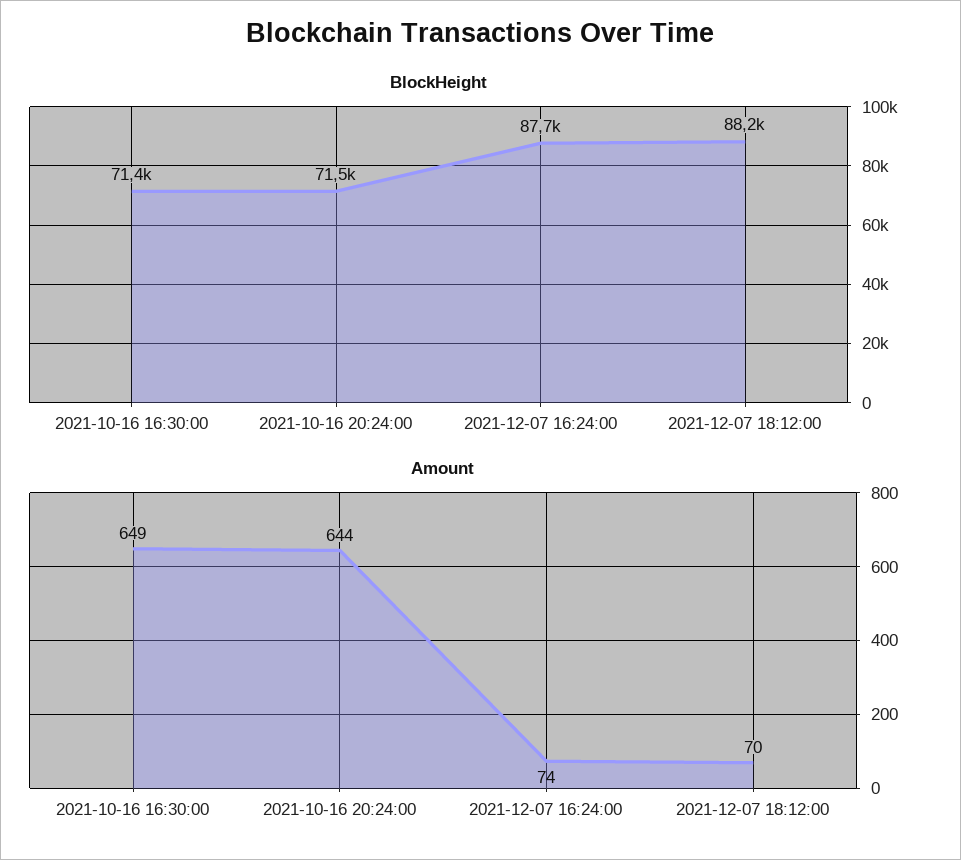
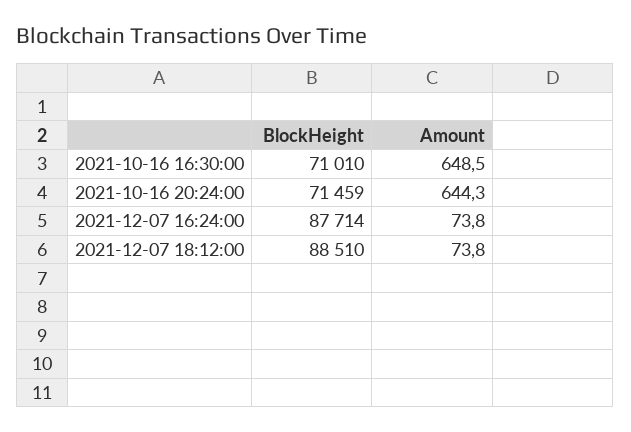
  {
    "BlockHeight": {
-     "2021-10-16 16:30:00": 71400,
+     "2021-10-16 16:30:00": 71010,
      "2021-10-16 20:24:00": 71459,
      "2021-12-07 16:24:00": 87714,
-     "2021-12-07 18:12:00": 88200
+     "2021-12-07 18:12:00": 88510
    },
    "Amount": {
      "2021-10-16 16:30:00": 648.5,
      "2021-10-16 20:24:00": 644.3,
      "2021-12-07 16:24:00": 73.8,
-     "2021-12-07 18:12:00": 70
+     "2021-12-07 18:12:00": 73.8
    }
  }

